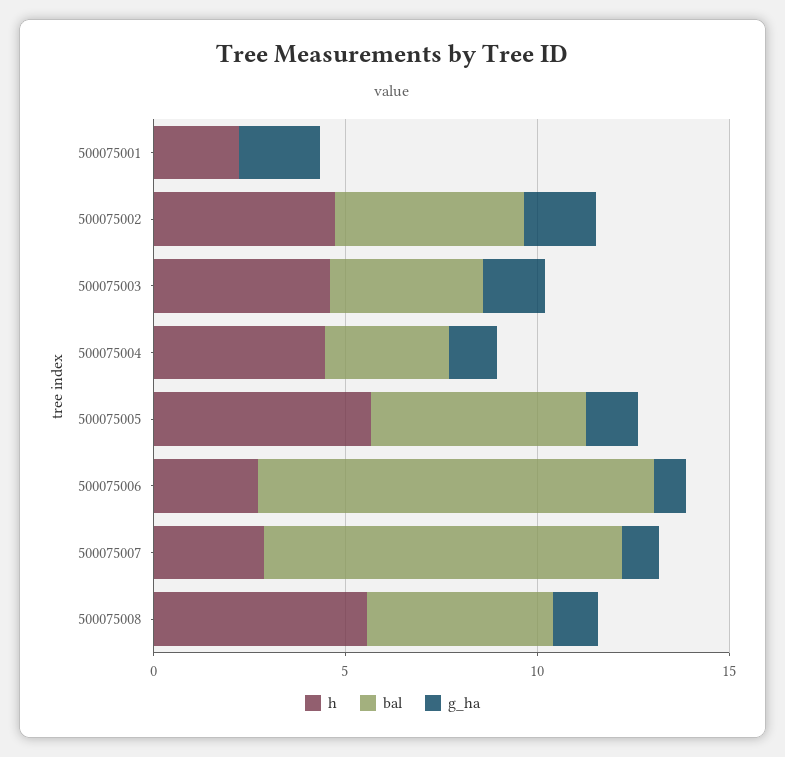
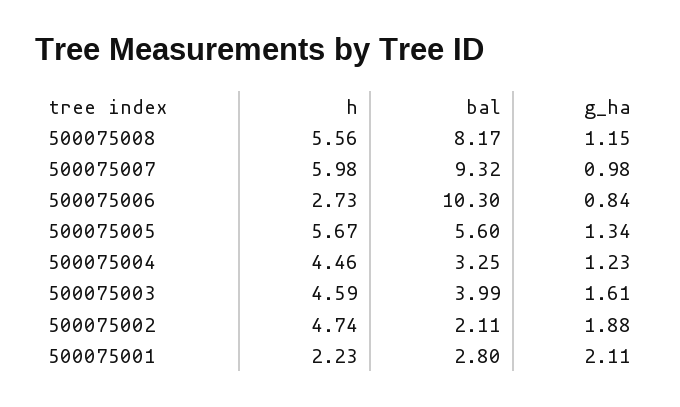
  {
    "h": {
      "500075001": 2.23,
      "500075002": 4.74,
      "500075003": 4.59,
      "500075004": 4.46,
      "500075005": 5.67,
      "500075006": 2.73,
-     "500075007": 3,
+     "500075007": 5.98,
      "500075008": 5.56
    },
    "bal": {
-     "500075001": 0,
+     "500075001": 2.8,
-     "500075002": 5,
+     "500075002": 2.11,
      "500075003": 3.99,
      "500075004": 3.25,
      "500075005": 5.6,
      "500075006": 10.3,
      "500075007": 9.32,
-     "500075008": 5
+     "500075008": 8.17
    },
    "g_ha": {
      "500075001": 2.11,
      "500075002": 1.88,
      "500075003": 1.61,
      "500075004": 1.23,
      "500075005": 1.34,
      "500075006": 0.84,
      "500075007": 0.98,
      "500075008": 1.15
    }
  }

